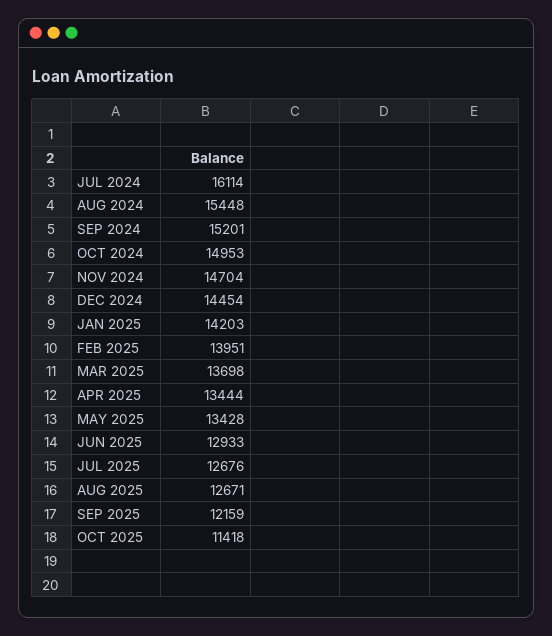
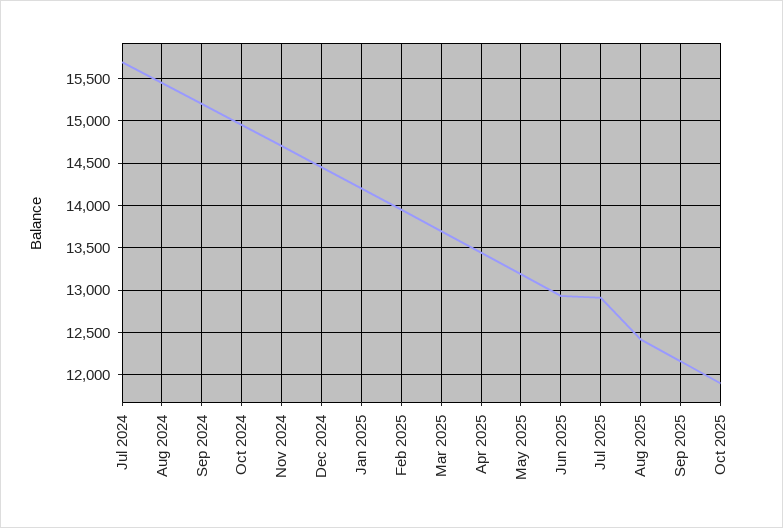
  {
-   "JUL 2024": 16114,
+   "JUL 2024": 15700,
    "AUG 2024": 15448,
    "SEP 2024": 15201,
    "OCT 2024": 14953,
    "NOV 2024": 14704,
    "DEC 2024": 14454,
    "JAN 2025": 14203,
    "FEB 2025": 13951,
    "MAR 2025": 13698,
    "APR 2025": 13444,
-   "MAY 2025": 13428,
+   "MAY 2025": 13200,
    "JUN 2025": 12933,
-   "JUL 2025": 12676,
+   "JUL 2025": 12900,
-   "AUG 2025": 12671,
+   "AUG 2025": 12400,
    "SEP 2025": 12159,
-   "OCT 2025": 11418
+   "OCT 2025": 11900
  }

